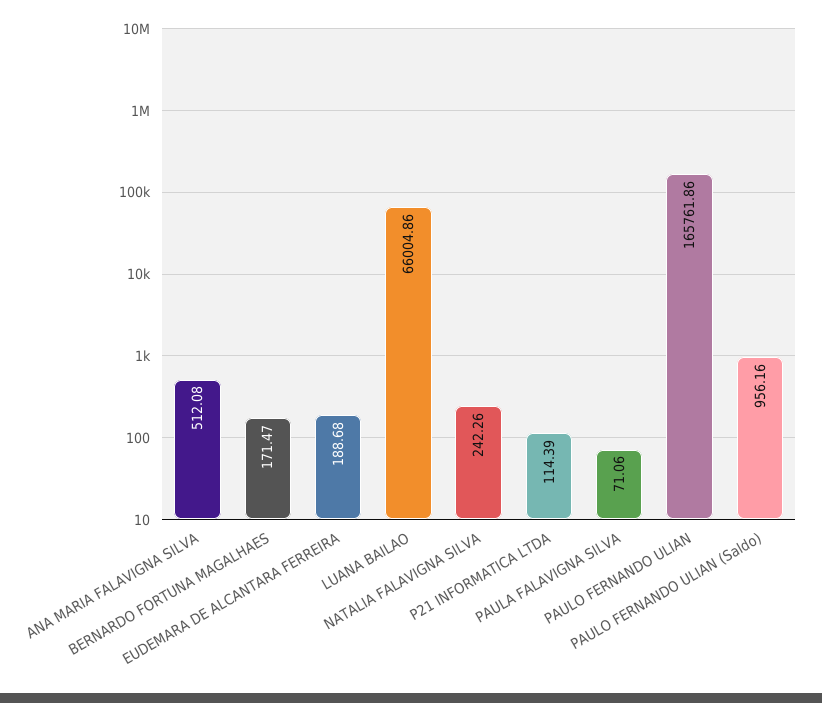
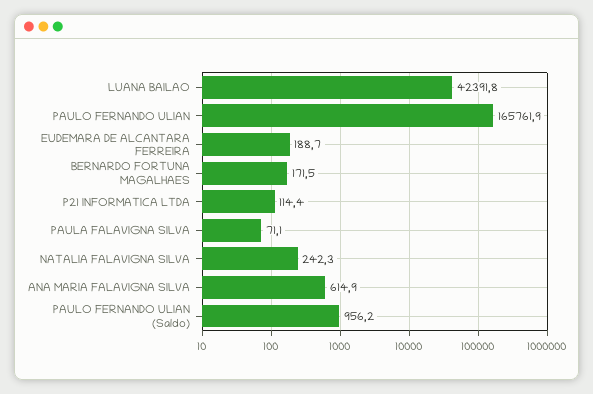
  {
-   "ANA MARIA FALAVIGNA SILVA": 512.08,
+   "ANA MARIA FALAVIGNA SILVA": 614.9,
    "BERNARDO FORTUNA MAGALHAES": 171.47,
    "EUDEMARA DE ALCANTARA FERREIRA": 188.68,
-   "LUANA BAILAO": 66004.86,
+   "LUANA BAILAO": 42391.8,
    "NATALIA FALAVIGNA SILVA": 242.26,
    "P21 INFORMATICA LTDA": 114.39,
    "PAULA FALAVIGNA SILVA": 71.06,
    "PAULO FERNANDO ULIAN": 165761.86,
    "PAULO FERNANDO ULIAN (Saldo)": 956.16
  }

